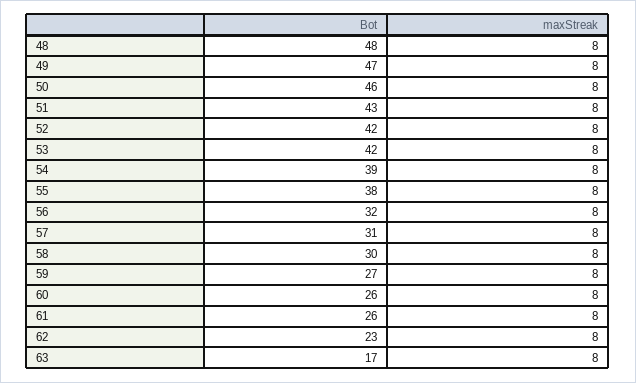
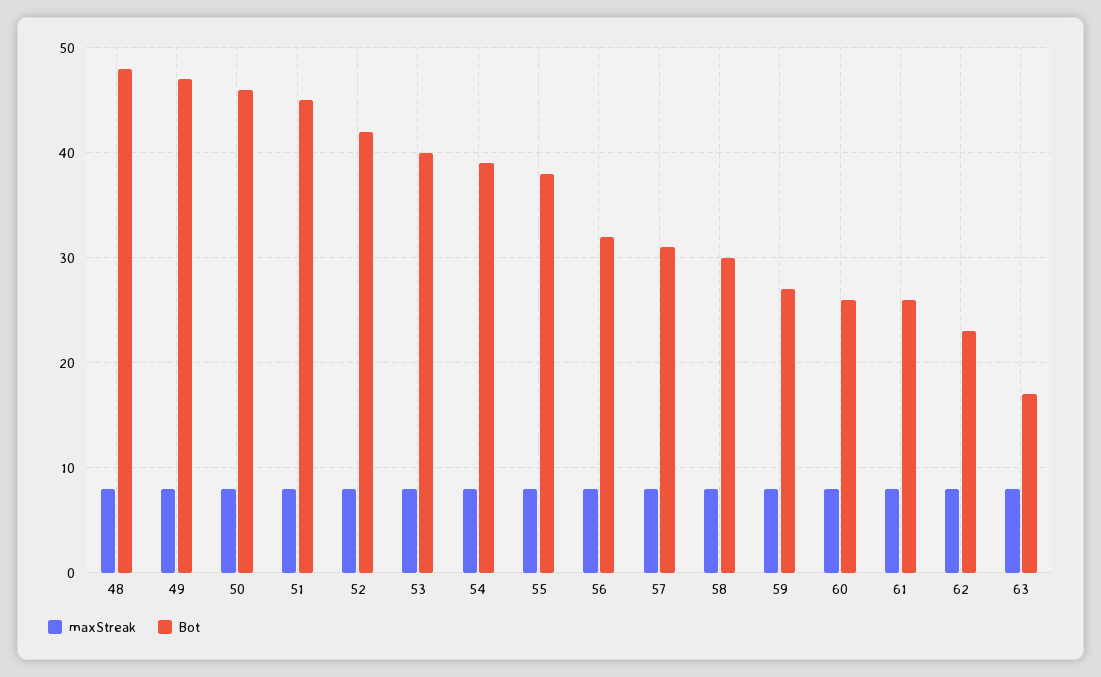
  {
    "Bot": {
      "48": 48,
      "49": 47,
      "50": 46,
-     "51": 43,
+     "51": 45,
      "52": 42,
-     "53": 42,
+     "53": 40,
      "54": 39,
      "55": 38,
      "56": 32,
      "57": 31,
      "58": 30,
      "59": 27,
      "60": 26,
      "61": 26,
      "62": 23,
      "63": 17
    },
    "maxStreak": {
      "48": 8,
      "49": 8,
      "50": 8,
      "51": 8,
      "52": 8,
      "53": 8,
      "54": 8,
      "55": 8,
      "56": 8,
      "57": 8,
      "58": 8,
      "59": 8,
      "60": 8,
      "61": 8,
      "62": 8,
      "63": 8
    }
  }

